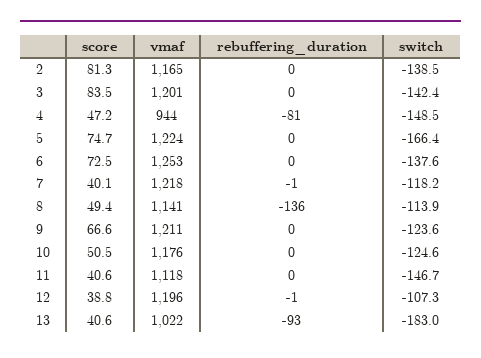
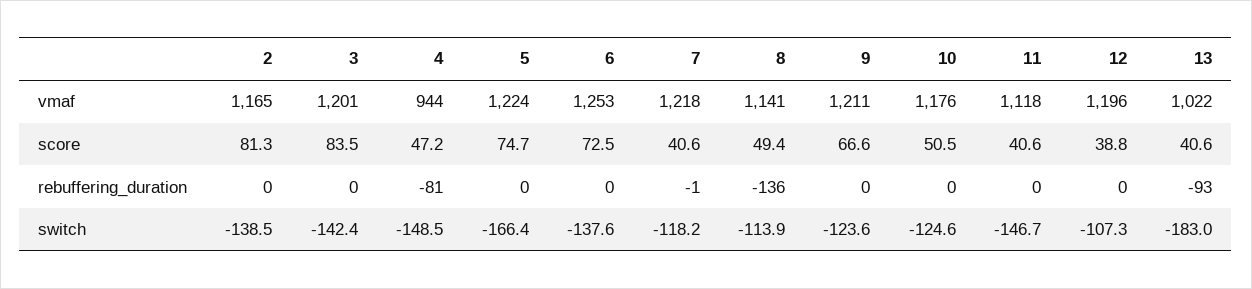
  {
    "score": {
      "2": 81.3,
      "3": 83.5,
      "4": 47.2,
      "5": 74.7,
      "6": 72.5,
-     "7": 40.1,
+     "7": 40.6,
      "8": 49.4,
      "9": 66.6,
      "10": 50.5,
      "11": 40.6,
      "12": 38.8,
      "13": 40.6
    },
    "vmaf": {
      "2": 1165,
      "3": 1201,
      "4": 944,
      "5": 1224,
      "6": 1253,
      "7": 1218,
      "8": 1141,
      "9": 1211,
      "10": 1176,
      "11": 1118,
      "12": 1196,
      "13": 1022
    },
    "rebuffering_duration": {
      "2": 0,
      "3": 0,
      "4": -81,
      "5": 0,
      "6": 0,
      "7": -1,
      "8": -136,
      "9": 0,
      "10": 0,
      "11": 0,
-     "12": -1,
+     "12": 0,
      "13": -93
    },
    "switch": {
      "2": -138.5,
      "3": -142.4,
      "4": -148.5,
      "5": -166.4,
      "6": -137.6,
      "7": -118.2,
      "8": -113.9,
      "9": -123.6,
      "10": -124.6,
      "11": -146.7,
      "12": -107.3,
      "13": -183
    }
  }

